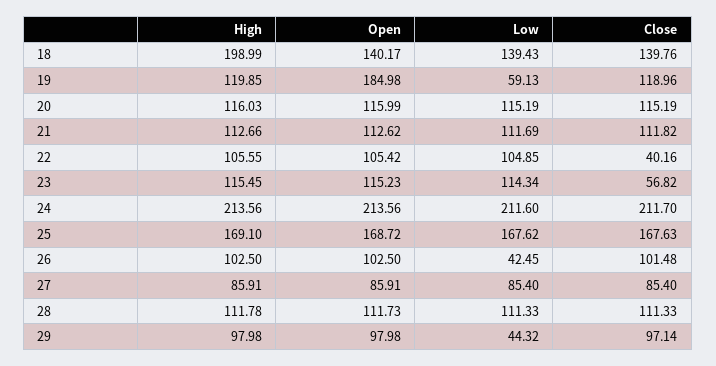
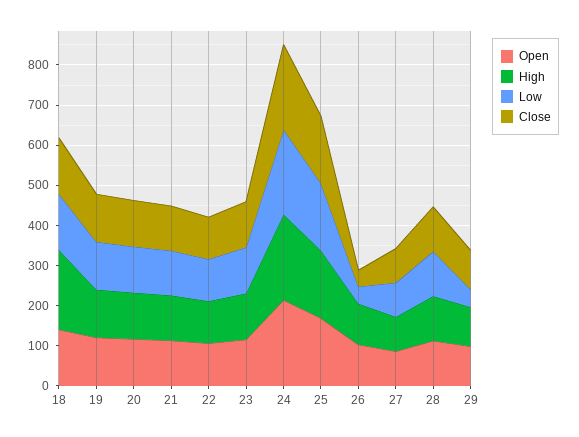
  {
    "High": {
      "18": 198.99,
      "19": 119.85,
      "20": 116.03,
      "21": 112.66,
      "22": 105.55,
      "23": 115.45,
      "24": 213.56,
      "25": 169.1,
      "26": 102.5,
      "27": 85.91,
      "28": 111.78,
      "29": 97.98
    },
    "Open": {
      "18": 140.17,
-     "19": 184.98,
+     "19": 120,
      "20": 115.99,
      "21": 112.62,
      "22": 105.42,
      "23": 115.23,
      "24": 213.56,
      "25": 168.72,
      "26": 102.5,
      "27": 85.91,
      "28": 111.73,
      "29": 97.98
    },
    "Low": {
      "18": 139.43,
-     "19": 59.13,
+     "19": 120,
      "20": 115.19,
      "21": 111.69,
      "22": 104.85,
      "23": 114.34,
      "24": 211.6,
      "25": 167.62,
      "26": 42.45,
      "27": 85.4,
      "28": 111.33,
      "29": 44.32
    },
    "Close": {
      "18": 139.76,
      "19": 118.96,
      "20": 115.19,
      "21": 111.82,
-     "22": 40.16,
+     "22": 100,
-     "23": 56.82,
+     "23": 120,
      "24": 211.7,
      "25": 167.63,
-     "26": 101.48,
+     "26": 40,
      "27": 85.4,
      "28": 111.33,
      "29": 97.14
    }
  }

